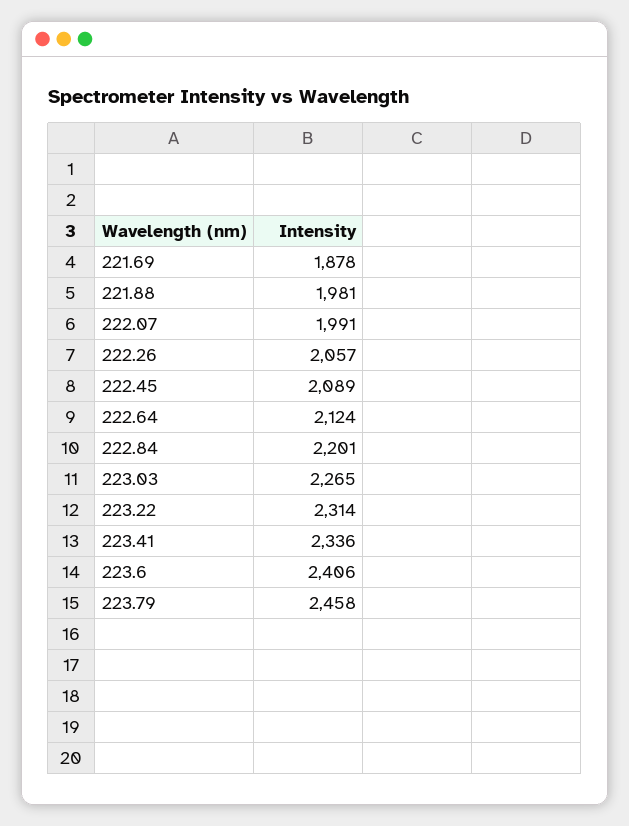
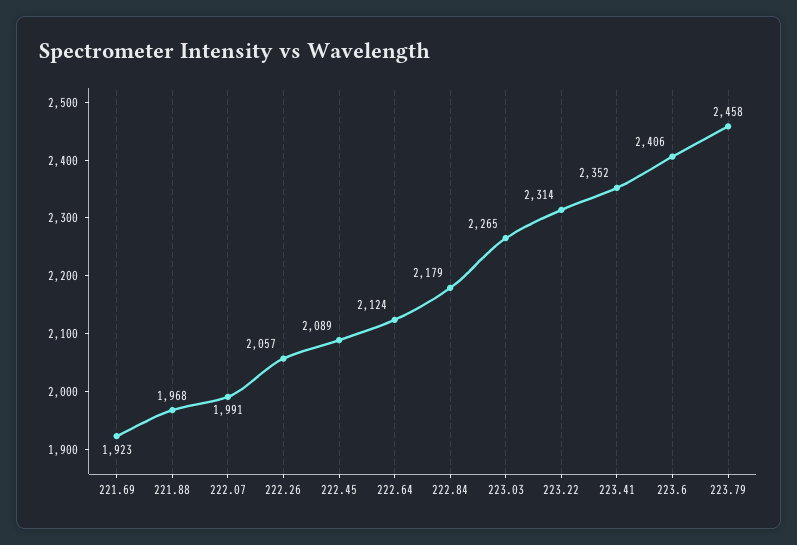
  {
-   "221.69": 1878,
+   "221.69": 1923,
-   "221.88": 1981,
+   "221.88": 1968,
    "222.07": 1991,
    "222.26": 2057,
    "222.45": 2089,
    "222.64": 2124,
-   "222.84": 2201,
+   "222.84": 2179,
    "223.03": 2265,
    "223.22": 2314,
-   "223.41": 2336,
+   "223.41": 2352,
    "223.6": 2406,
    "223.79": 2458
  }

